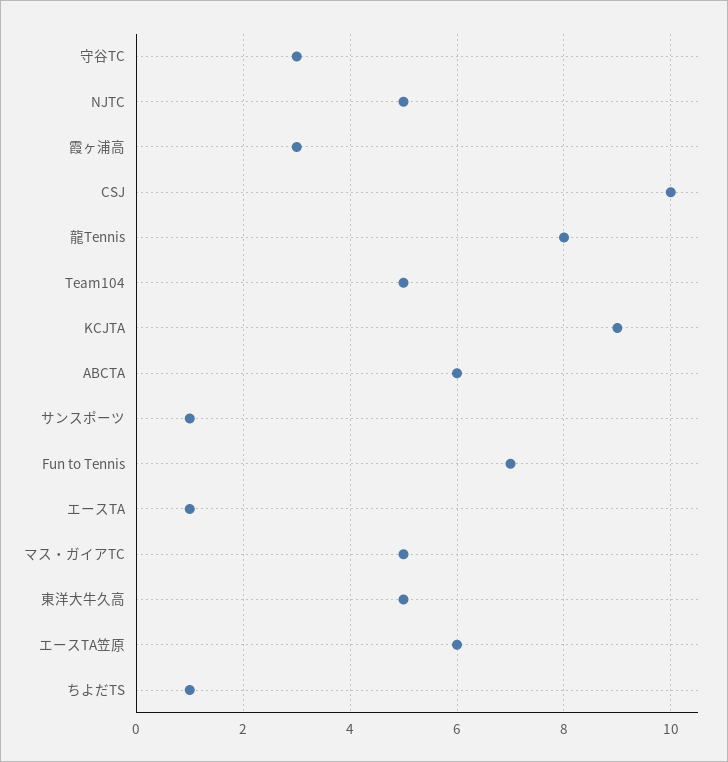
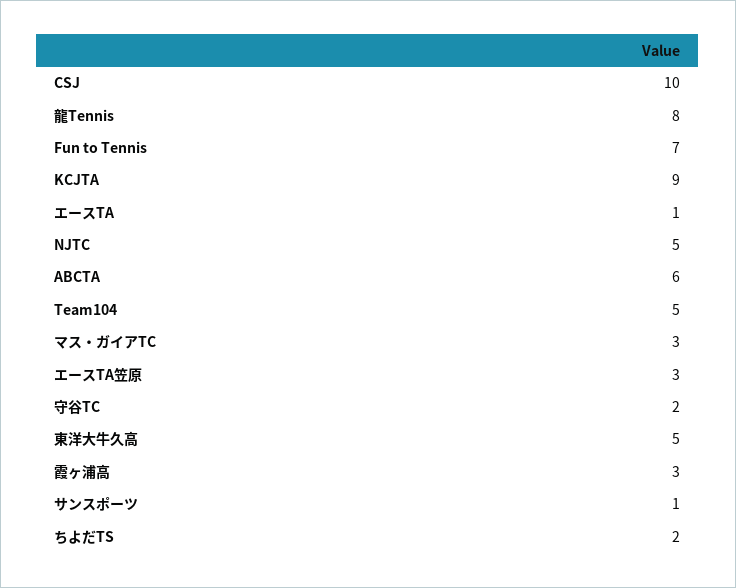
  {
-   "守谷TC": 3,
+   "守谷TC": 2,
    "NJTC": 5,
    "霞ヶ浦高": 3,
    "CSJ": 10,
    "龍Tennis": 8,
    "Team104": 5,
    "KCJTA": 9,
    "ABCTA": 6,
    "サンスポーツ": 1,
    "Fun to Tennis": 7,
    "エースTA": 1,
-   "マス・ガイアTC": 5,
+   "マス・ガイアTC": 3,
    "東洋大牛久高": 5,
-   "エースTA笠原": 6,
+   "エースTA笠原": 3,
-   "ちよだTS": 1
+   "ちよだTS": 2
  }

